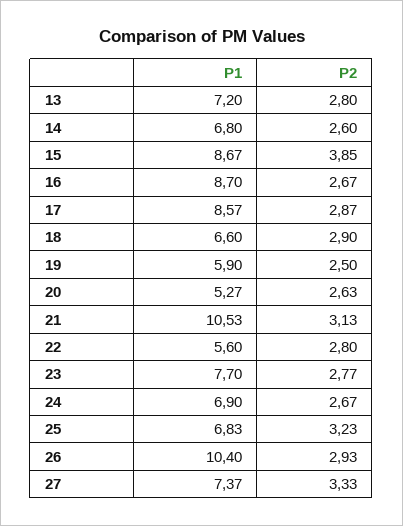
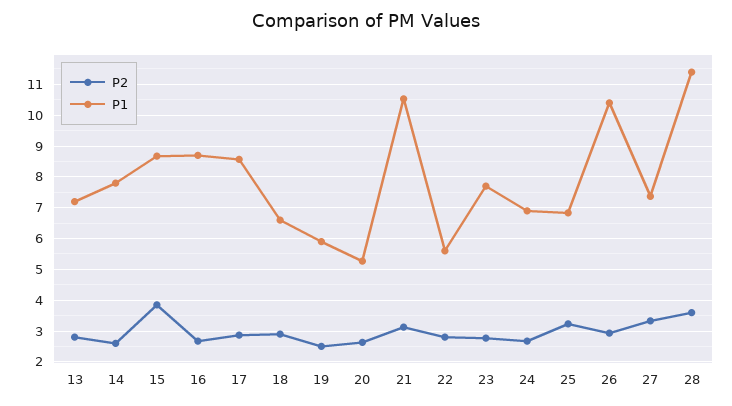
  {
    "P1": {
      "13": 7.2,
-     "14": 6.8,
+     "14": 7.8,
      "15": 8.67,
      "16": 8.7,
      "17": 8.57,
      "18": 6.6,
      "19": 5.9,
      "20": 5.27,
      "21": 10.53,
      "22": 5.6,
      "23": 7.7,
      "24": 6.9,
      "25": 6.83,
      "26": 10.4,
-     "27": 7.37
+     "27": 7.37,
+     "28": 11.4
    },
    "P2": {
      "13": 2.8,
      "14": 2.6,
      "15": 3.85,
      "16": 2.67,
      "17": 2.87,
      "18": 2.9,
      "19": 2.5,
      "20": 2.63,
      "21": 3.13,
      "22": 2.8,
      "23": 2.77,
      "24": 2.67,
      "25": 3.23,
      "26": 2.93,
-     "27": 3.33
+     "27": 3.33,
+     "28": 3.6
    }
  }

